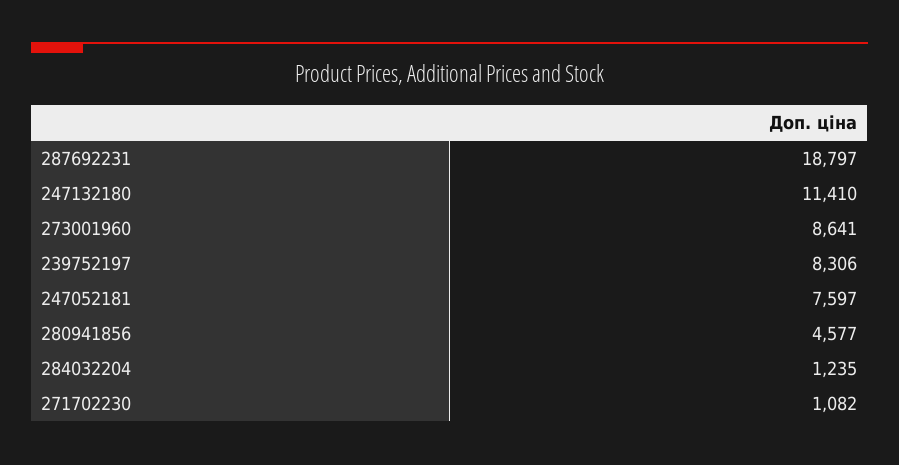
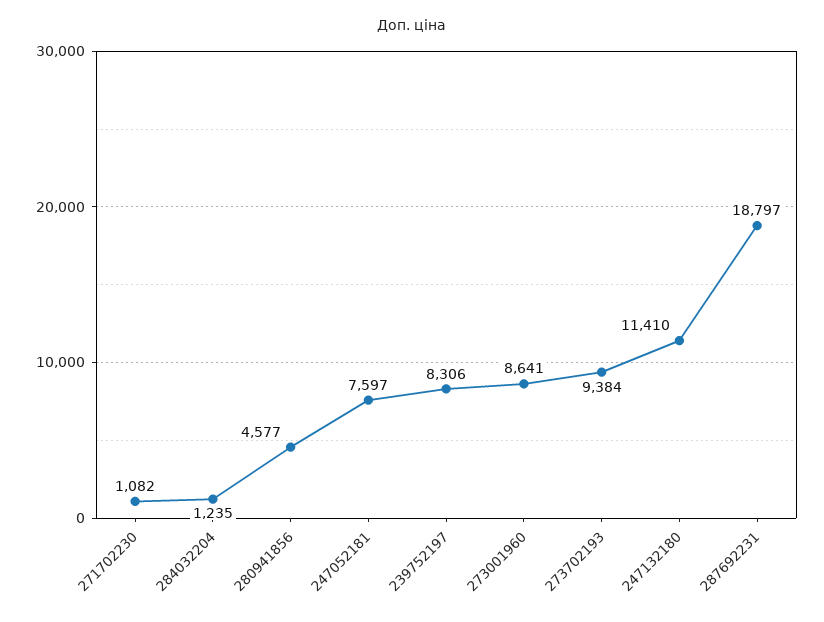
  {
    "287692231": 18797,
    "247132180": 11410,
    "273001960": 8641,
    "239752197": 8306,
    "247052181": 7597,
    "280941856": 4577,
    "284032204": 1235,
-   "271702230": 1082
+   "271702230": 1082,
+   "273702193": 9384
  }

